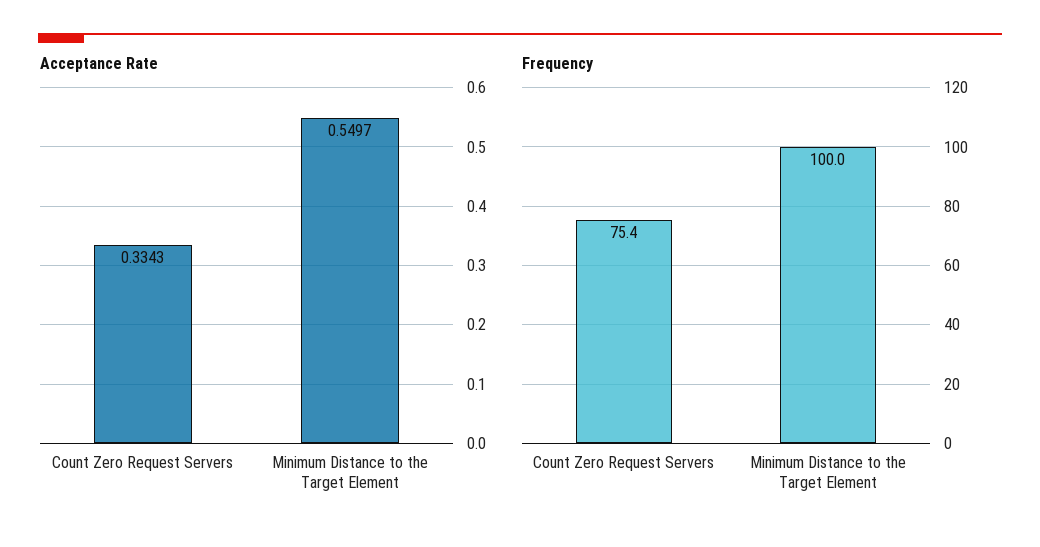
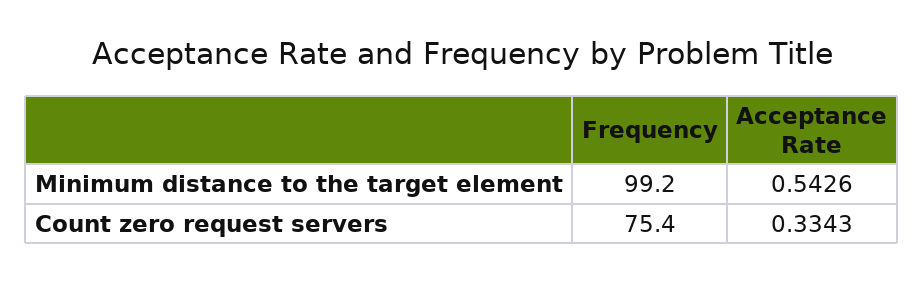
  {
    "Acceptance Rate": {
      "Count Zero Request Servers": 0.3343,
-     "Minimum Distance to the Target Element": 0.5497
+     "Minimum Distance to the Target Element": 0.5426
    },
    "Frequency": {
      "Count Zero Request Servers": 75.4,
-     "Minimum Distance to the Target Element": 100
+     "Minimum Distance to the Target Element": 99.2
    }
  }

